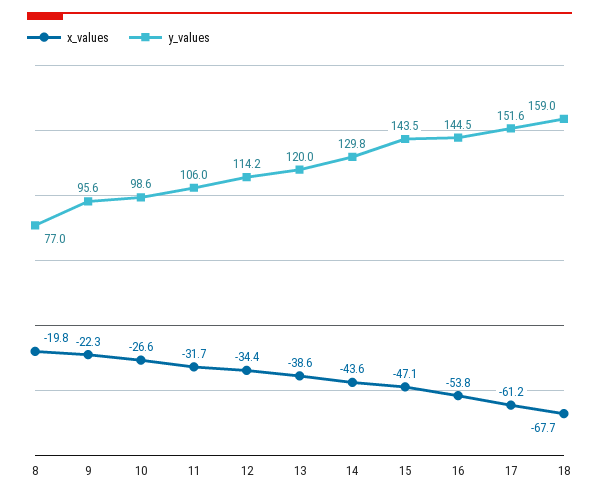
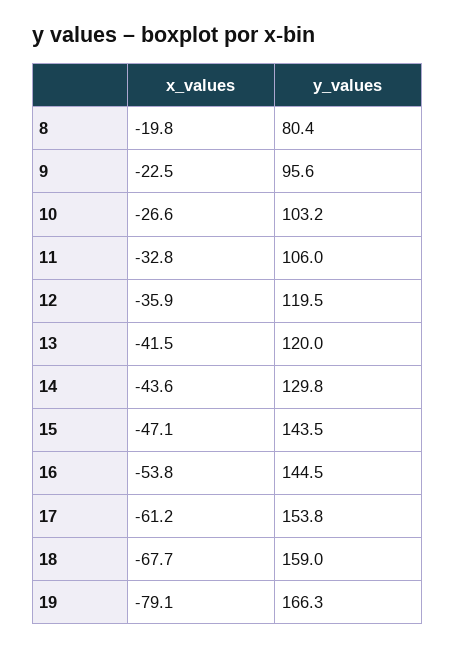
  {
    "x_values": {
      "8": -19.8,
-     "9": -22.3,
+     "9": -22.5,
      "10": -26.6,
-     "11": -31.7,
+     "11": -32.8,
-     "12": -34.4,
+     "12": -35.9,
-     "13": -38.6,
+     "13": -41.5,
      "14": -43.6,
      "15": -47.1,
      "16": -53.8,
      "17": -61.2,
-     "18": -67.7
+     "18": -67.7,
+     "19": -79.1
    },
    "y_values": {
-     "8": 77,
+     "8": 80.4,
      "9": 95.6,
-     "10": 98.6,
+     "10": 103.2,
      "11": 106,
-     "12": 114.2,
+     "12": 119.5,
      "13": 120,
      "14": 129.8,
      "15": 143.5,
      "16": 144.5,
-     "17": 151.6,
+     "17": 153.8,
-     "18": 159
+     "18": 159,
+     "19": 166.3
    }
  }

